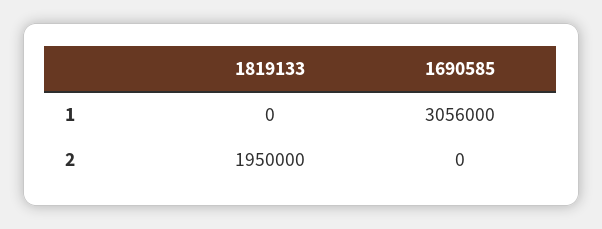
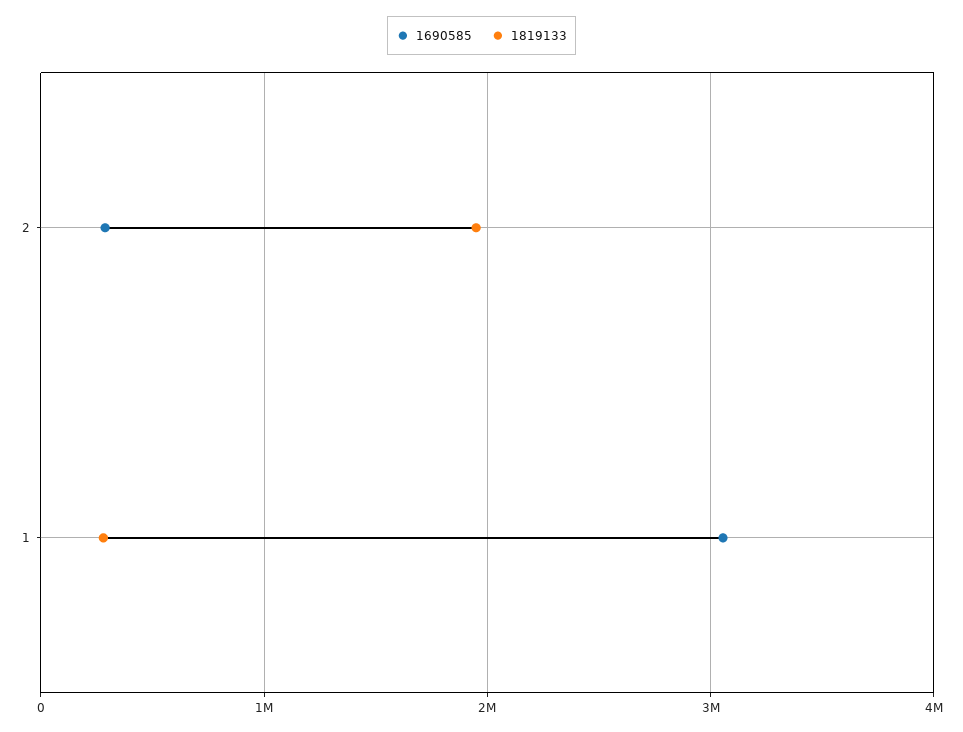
  {
    "1819133": {
-     "1": 0,
+     "1": 300000,
      "2": 1950000
    },
    "1690585": {
      "1": 3056000,
-     "2": 0
+     "2": 300000
    }
  }

